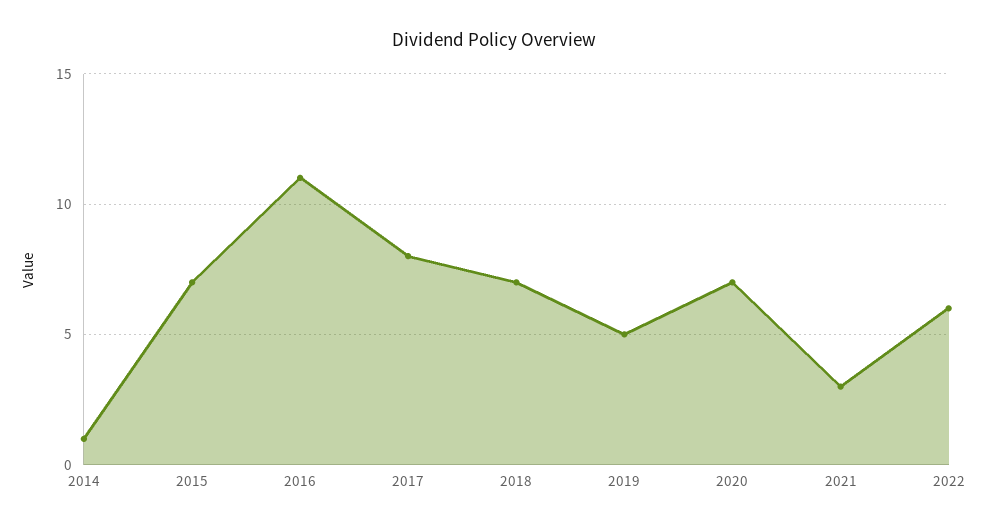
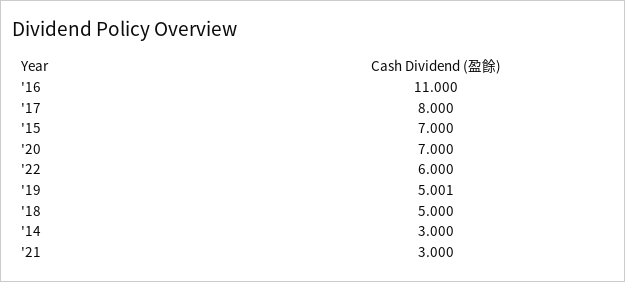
  {
-   "2014": 1,
+   "2014": 3,
    "2015": 7,
    "2016": 11,
    "2017": 8,
-   "2018": 7,
+   "2018": 5,
    "2019": 5.001,
    "2020": 7,
    "2021": 3,
    "2022": 6
  }

